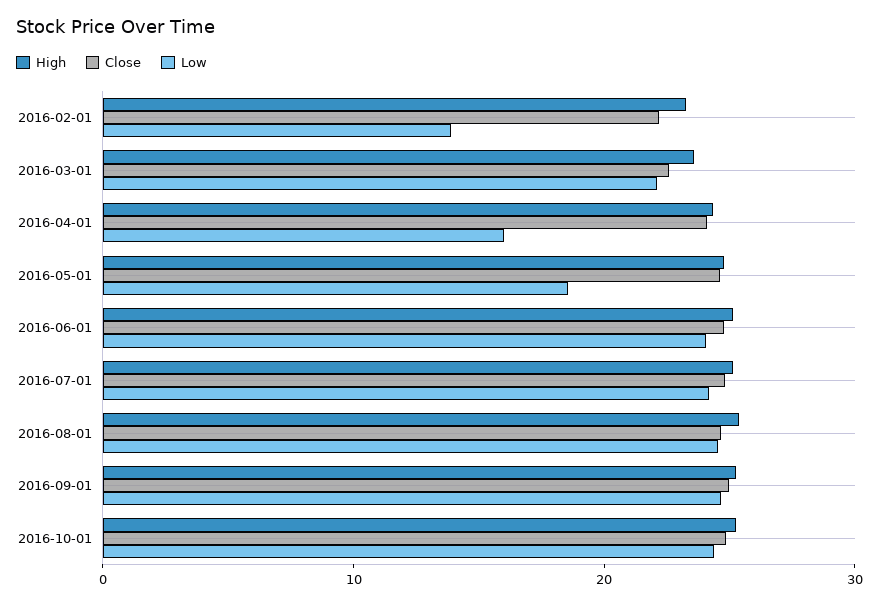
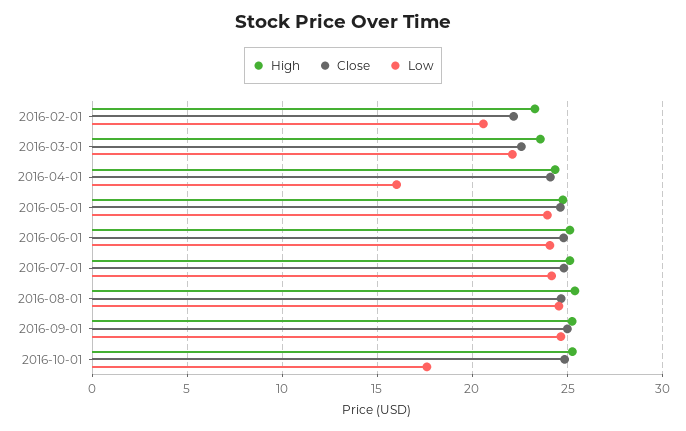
  {
    "High": {
      "2016-02-01": 23.5,
      "2016-03-01": 23.5,
      "2016-04-01": 24.5,
      "2016-05-01": 25,
      "2016-06-01": 25,
      "2016-07-01": 25,
      "2016-08-01": 25.5,
      "2016-09-01": 25,
      "2016-10-01": 25.5
    },
    "Close": {
      "2016-02-01": 22,
      "2016-03-01": 22.5,
      "2016-04-01": 24,
      "2016-05-01": 24.5,
      "2016-06-01": 25,
      "2016-07-01": 25,
      "2016-08-01": 24.5,
      "2016-09-01": 25,
      "2016-10-01": 25
    },
    "Low": {
-     "2016-02-01": 14,
+     "2016-02-01": 20.5,
      "2016-03-01": 22,
      "2016-04-01": 16,
-     "2016-05-01": 18,
+     "2016-05-01": 24,
      "2016-06-01": 24,
      "2016-07-01": 24,
      "2016-08-01": 24.5,
      "2016-09-01": 24.5,
-     "2016-10-01": 24
+     "2016-10-01": 17.5
    }
  }

